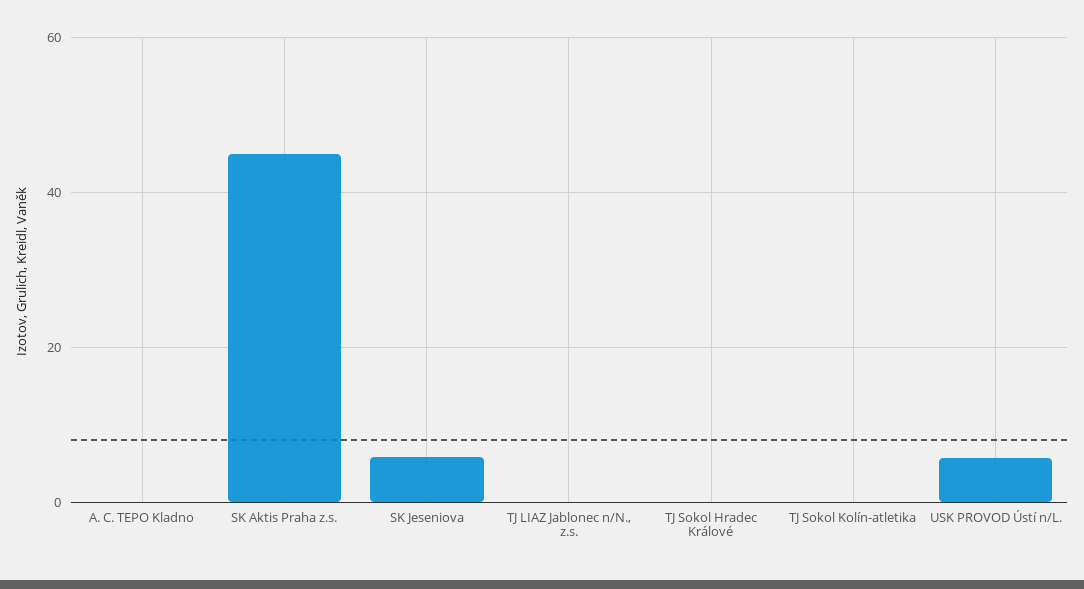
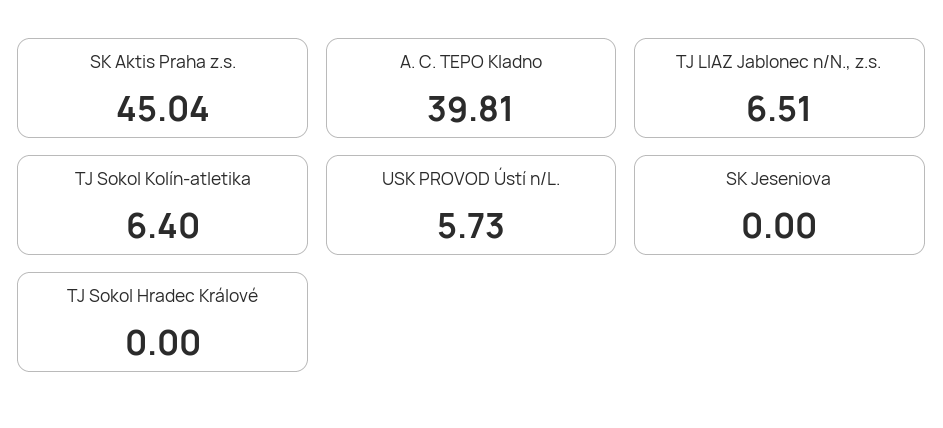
  {
-   "A. C. TEPO Kladno": 0,
+   "A. C. TEPO Kladno": 39.81,
    "SK Aktis Praha z.s.": 45.04,
-   "SK Jeseniova": 6,
+   "SK Jeseniova": 0,
-   "TJ LIAZ Jablonec n/N., z.s.": 0,
+   "TJ LIAZ Jablonec n/N., z.s.": 6.51,
    "TJ Sokol Hradec Králové": 0,
-   "TJ Sokol Kolín-atletika": 0,
+   "TJ Sokol Kolín-atletika": 6.4,
    "USK PROVOD Ústí n/L.": 5.73
  }

